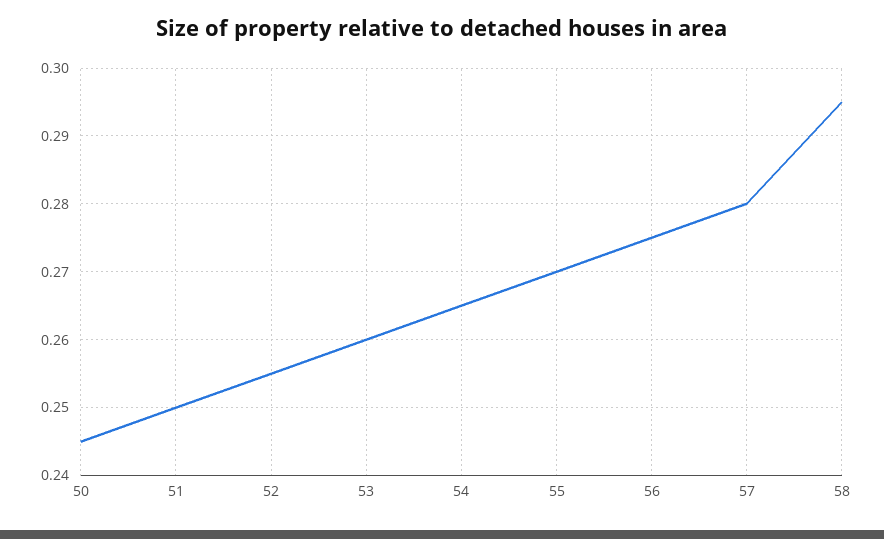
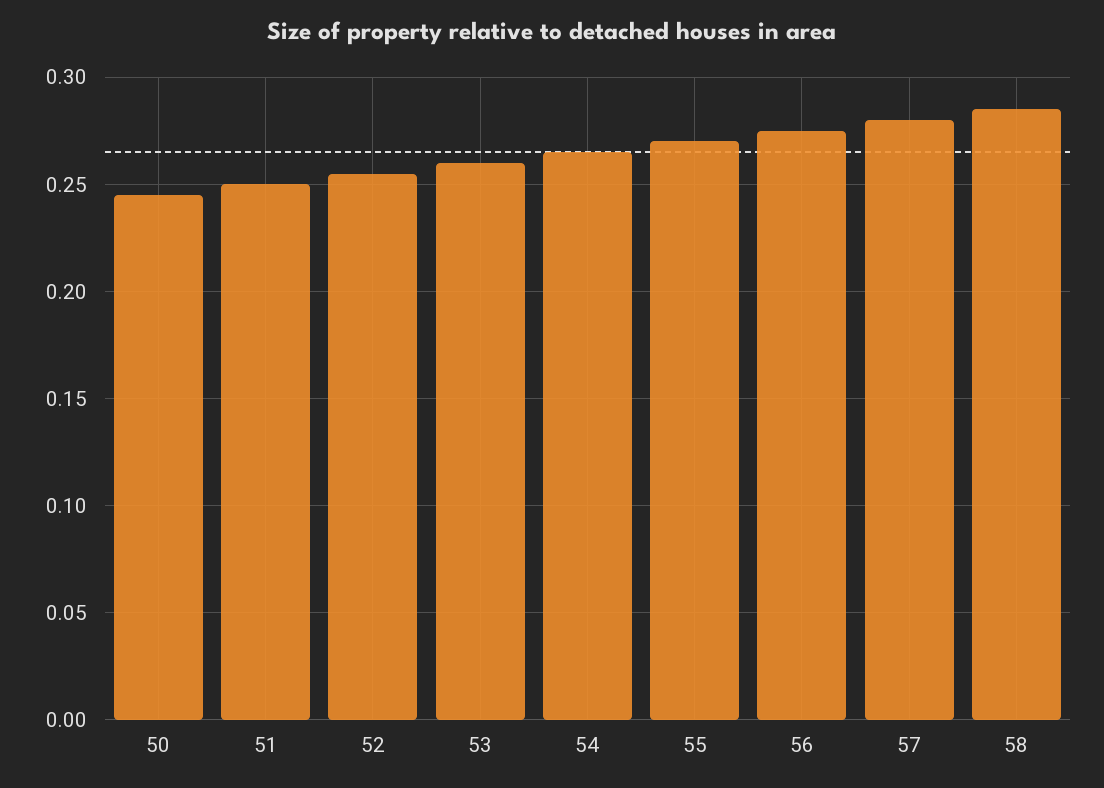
  {
    "50": 0.245,
    "51": 0.25,
    "52": 0.255,
    "53": 0.26,
    "54": 0.265,
    "55": 0.27,
    "56": 0.275,
    "57": 0.28,
-   "58": 0.295
+   "58": 0.285
  }

